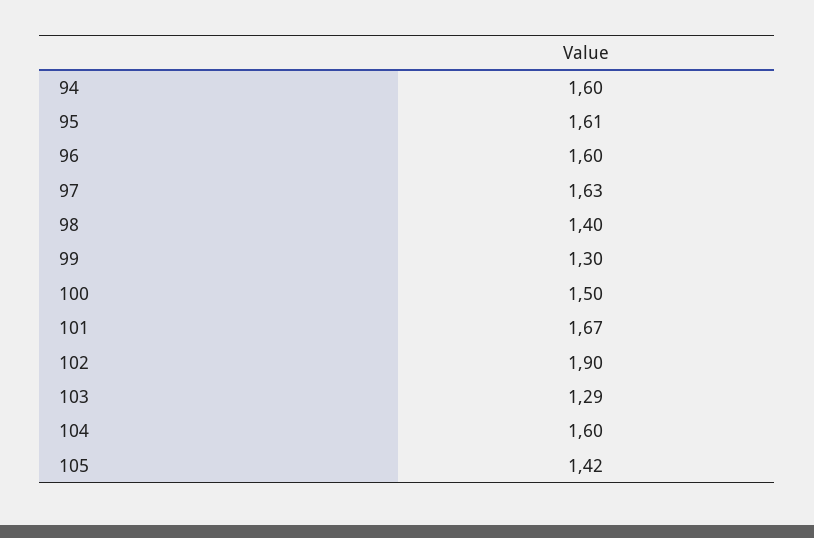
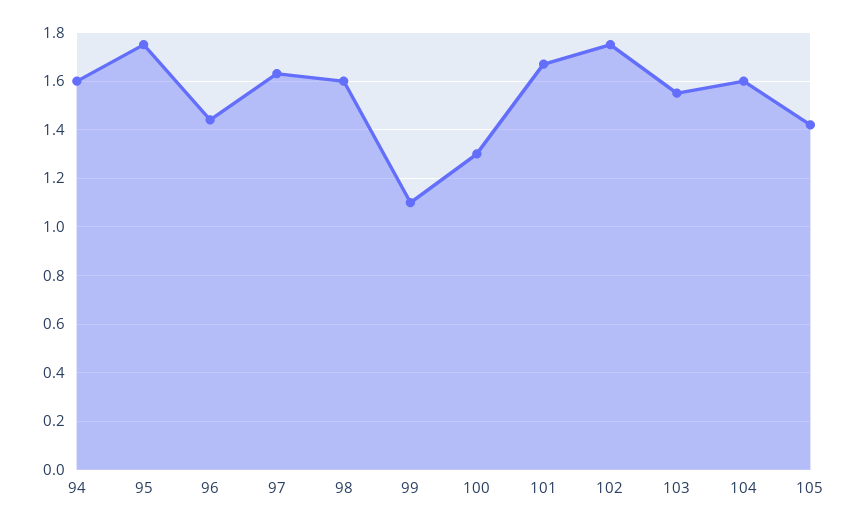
  {
    "94": 1.6,
-   "95": 1.61,
+   "95": 1.75,
-   "96": 1.6,
+   "96": 1.45,
    "97": 1.63,
-   "98": 1.4,
+   "98": 1.6,
-   "99": 1.3,
+   "99": 1.1,
-   "100": 1.5,
+   "100": 1.3,
    "101": 1.67,
-   "102": 1.9,
+   "102": 1.75,
-   "103": 1.29,
+   "103": 1.55,
    "104": 1.6,
    "105": 1.42
  }

